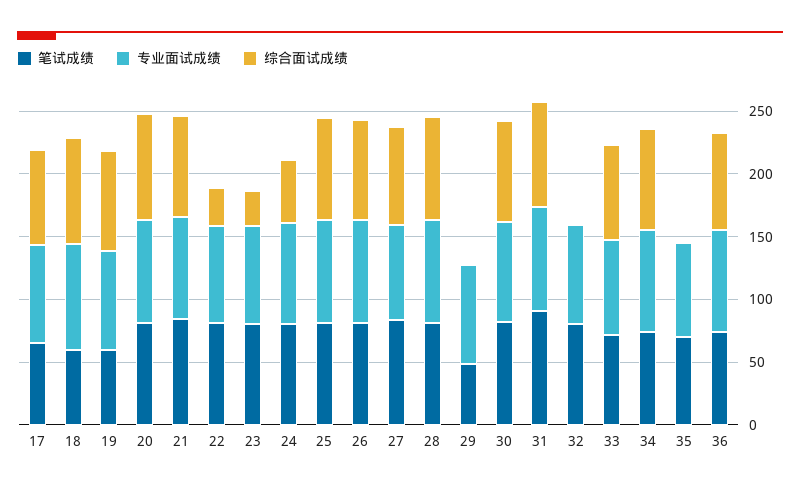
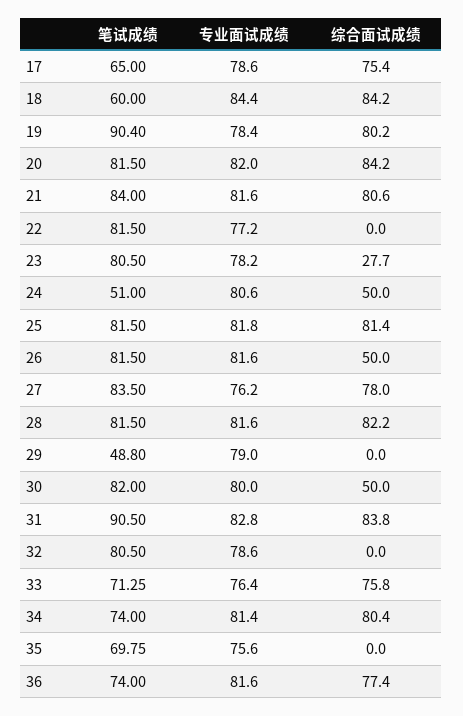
  {
    "笔试成绩": {
      "17": 65,
      "18": 60,
-     "19": 60,
+     "19": 90.4,
      "20": 81.5,
      "21": 84,
      "22": 81.5,
      "23": 80.5,
-     "24": 80,
+     "24": 51,
      "25": 81.5,
      "26": 81.5,
      "27": 83.5,
      "28": 81.5,
      "29": 48.8,
      "30": 82,
      "31": 90.5,
      "32": 80.5,
      "33": 71.25,
      "34": 74,
      "35": 69.75,
      "36": 74
    },
    "专业面试成绩": {
      "17": 78.6,
      "18": 84.4,
      "19": 78.4,
      "20": 82,
      "21": 81.6,
      "22": 77.2,
      "23": 78.2,
      "24": 80.6,
      "25": 81.8,
      "26": 81.6,
      "27": 76.2,
      "28": 81.6,
      "29": 79,
      "30": 80,
      "31": 82.8,
      "32": 78.6,
      "33": 76.4,
      "34": 81.4,
      "35": 75.6,
      "36": 81.6
    },
    "综合面试成绩": {
      "17": 75.4,
      "18": 84.2,
      "19": 80.2,
      "20": 84.2,
      "21": 80.6,
-     "22": 30,
+     "22": 0,
      "23": 27.7,
      "24": 50,
      "25": 81.4,
-     "26": 80,
+     "26": 50,
      "27": 78,
      "28": 82.2,
      "29": 0,
-     "30": 80,
+     "30": 50,
      "31": 83.8,
      "32": 0,
      "33": 75.8,
      "34": 80.4,
      "35": 0,
      "36": 77.4
    }
  }

